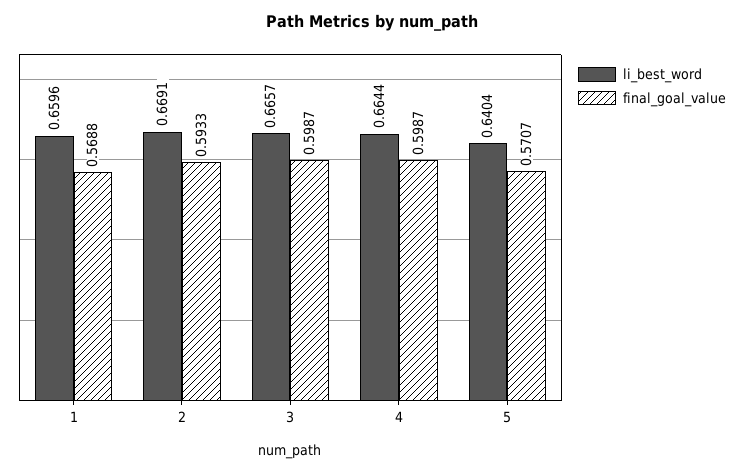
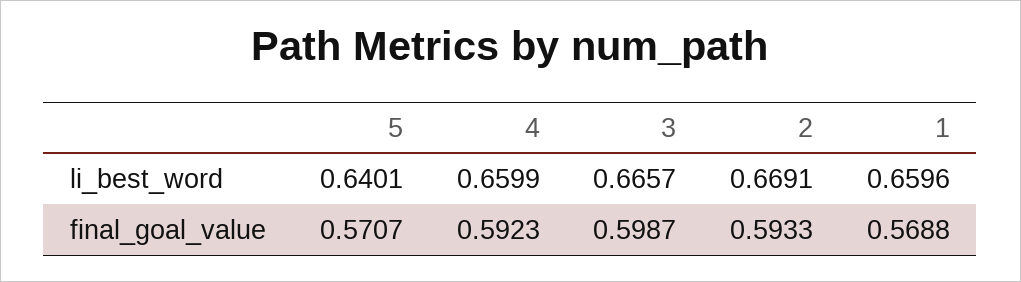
  {
    "li_best_word": {
      "1": 0.6596,
      "2": 0.6691,
      "3": 0.6657,
-     "4": 0.6644,
+     "4": 0.6599,
-     "5": 0.6404
+     "5": 0.6401
    },
    "final_goal_value": {
      "1": 0.5688,
      "2": 0.5933,
      "3": 0.5987,
-     "4": 0.5987,
+     "4": 0.5923,
      "5": 0.5707
    }
  }

